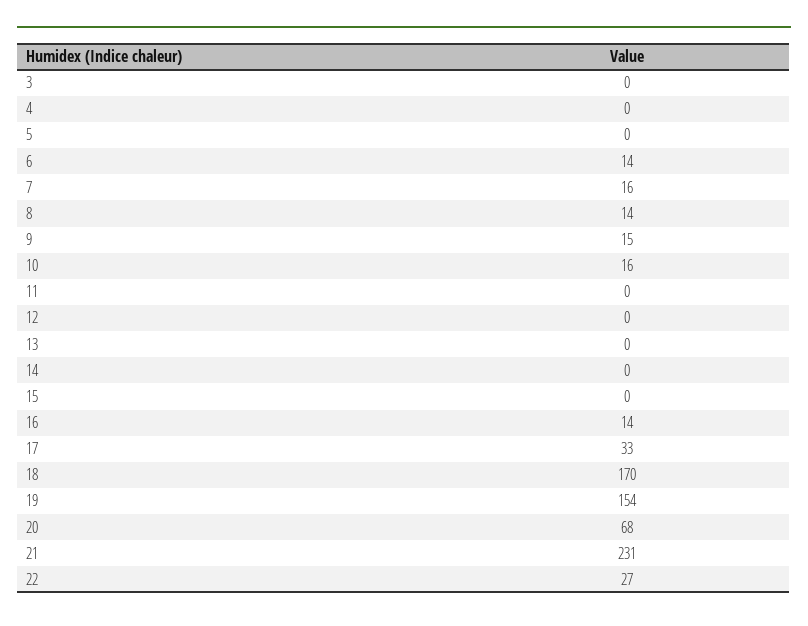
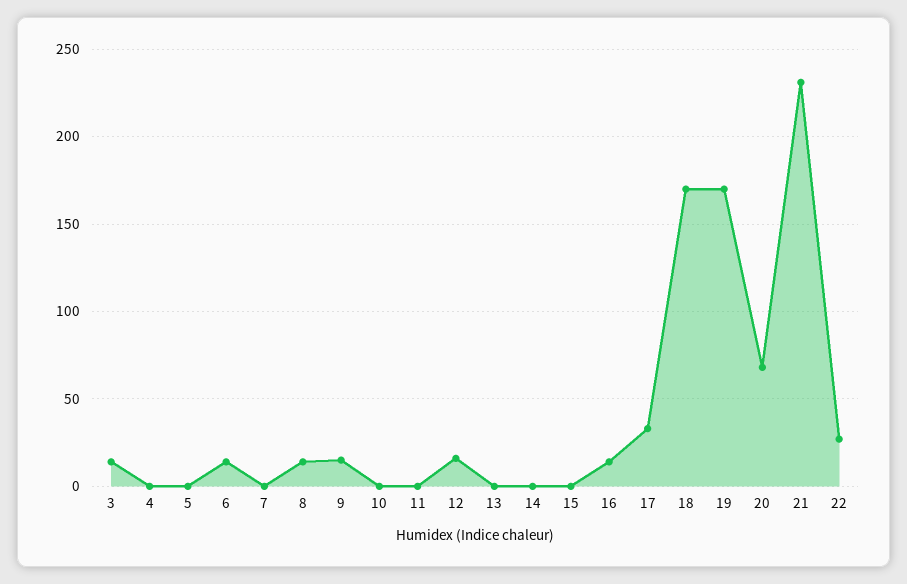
  {
-   "3": 0,
+   "3": 15,
    "4": 0,
    "5": 0,
    "6": 14,
-   "7": 16,
+   "7": 0,
    "8": 14,
    "9": 15,
-   "10": 16,
+   "10": 0,
    "11": 0,
-   "12": 0,
+   "12": 15,
    "13": 0,
    "14": 0,
    "15": 0,
    "16": 14,
    "17": 33,
    "18": 170,
-   "19": 154,
+   "19": 170,
    "20": 68,
    "21": 231,
    "22": 27
  }

